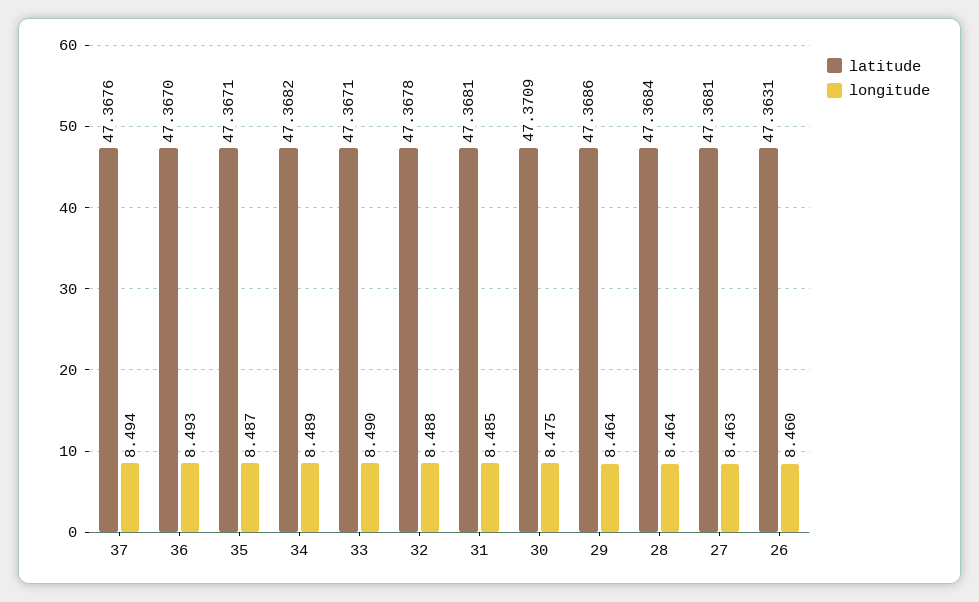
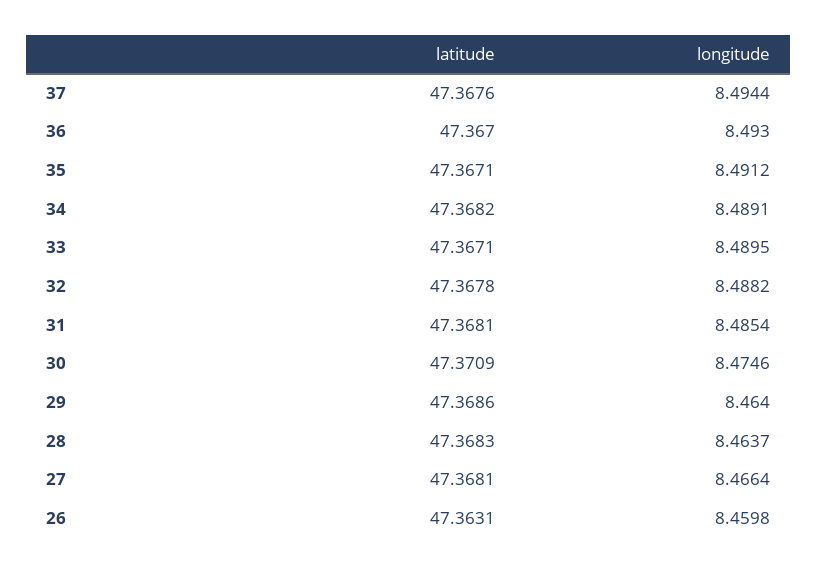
  {
    "latitude": {
      "37": 47.3676,
      "36": 47.367,
      "35": 47.3671,
      "34": 47.3682,
      "33": 47.3671,
      "32": 47.3678,
      "31": 47.3681,
      "30": 47.3709,
      "29": 47.3686,
-     "28": 47.3684,
+     "28": 47.3683,
      "27": 47.3681,
      "26": 47.3631
    },
    "longitude": {
      "37": 8.4944,
      "36": 8.493,
-     "35": 8.487,
+     "35": 8.4912,
      "34": 8.4891,
      "33": 8.4895,
      "32": 8.4882,
      "31": 8.4854,
      "30": 8.4746,
      "29": 8.464,
      "28": 8.4637,
-     "27": 8.463,
+     "27": 8.4664,
      "26": 8.4598
    }
  }

